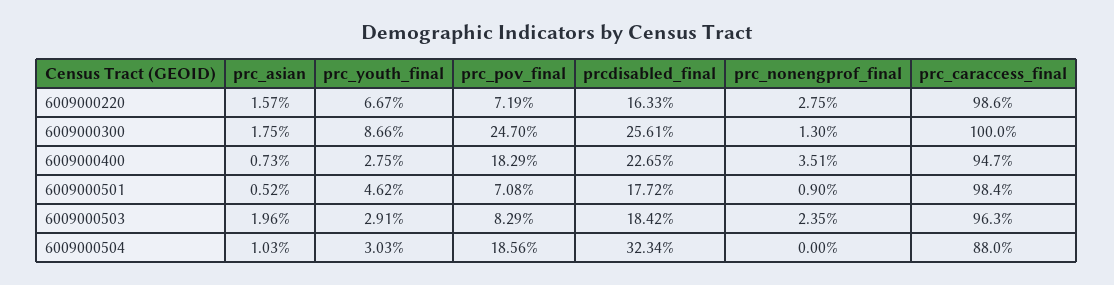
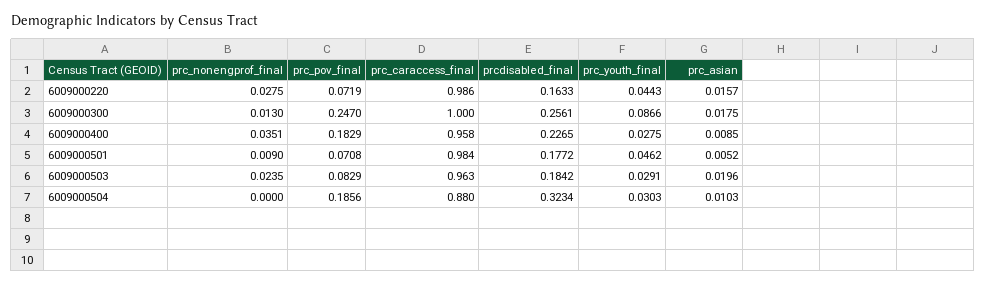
  {
    "prc_asian": {
      "6009000220": 0.0157,
      "6009000300": 0.0175,
-     "6009000400": 0.0073,
+     "6009000400": 0.0085,
      "6009000501": 0.0052,
      "6009000503": 0.0196,
      "6009000504": 0.0103
    },
    "prc_youth_final": {
-     "6009000220": 0.0667,
+     "6009000220": 0.0443,
      "6009000300": 0.0866,
      "6009000400": 0.0275,
      "6009000501": 0.0462,
      "6009000503": 0.0291,
      "6009000504": 0.0303
    },
    "prc_pov_final": {
      "6009000220": 0.0719,
      "6009000300": 0.247,
      "6009000400": 0.1829,
      "6009000501": 0.0708,
      "6009000503": 0.0829,
      "6009000504": 0.1856
    },
    "prcdisabled_final": {
      "6009000220": 0.1633,
      "6009000300": 0.2561,
      "6009000400": 0.2265,
      "6009000501": 0.1772,
      "6009000503": 0.1842,
      "6009000504": 0.3234
    },
    "prc_nonengprof_final": {
      "6009000220": 0.0275,
      "6009000300": 0.013,
      "6009000400": 0.0351,
      "6009000501": 0.009,
      "6009000503": 0.0235,
      "6009000504": 0
    },
    "prc_caraccess_final": {
      "6009000220": 0.986,
      "6009000300": 1,
-     "6009000400": 0.947,
+     "6009000400": 0.958,
      "6009000501": 0.984,
      "6009000503": 0.963,
      "6009000504": 0.88
    }
  }

